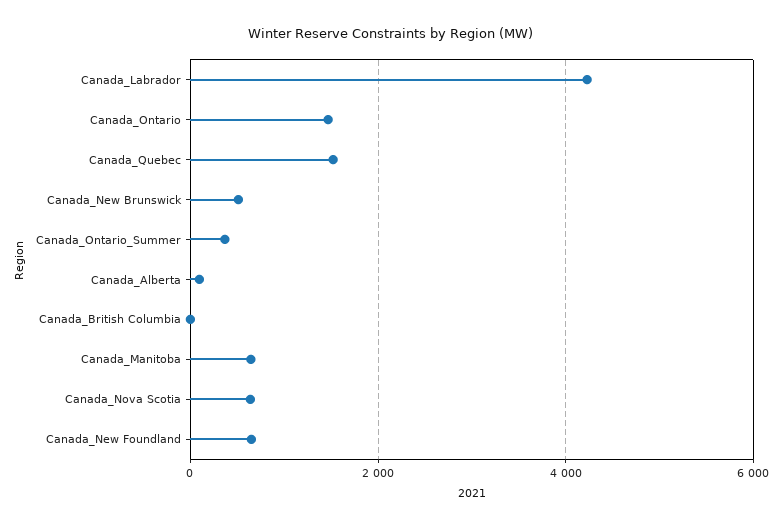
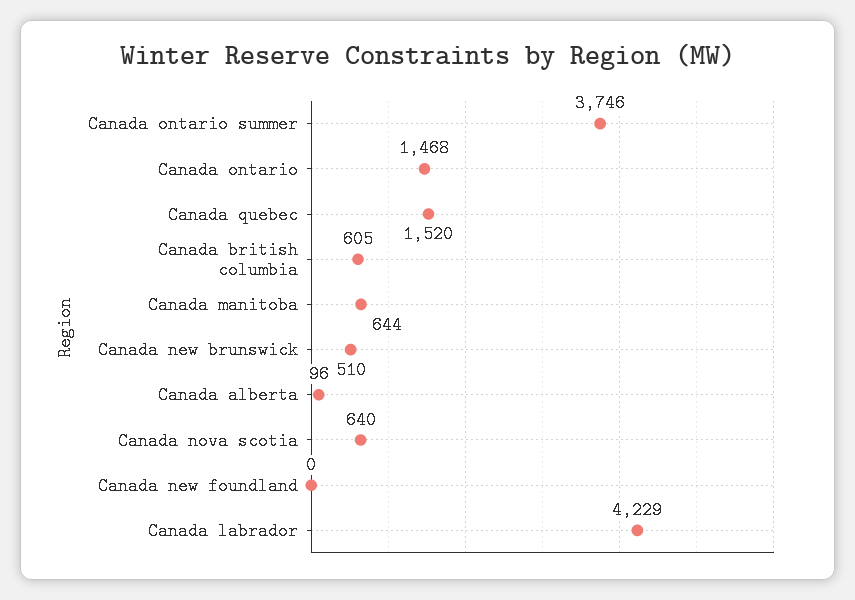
  {
    "Canada_Labrador": 4229,
    "Canada_Ontario": 1468,
    "Canada_Quebec": 1520,
    "Canada_New Brunswick": 510,
-   "Canada_Ontario_Summer": 400,
+   "Canada_Ontario_Summer": 3746,
    "Canada_Alberta": 96,
-   "Canada_British Columbia": 0,
+   "Canada_British Columbia": 605,
    "Canada_Manitoba": 644,
    "Canada_Nova Scotia": 640,
-   "Canada_New Foundland": 600
+   "Canada_New Foundland": 0
  }

